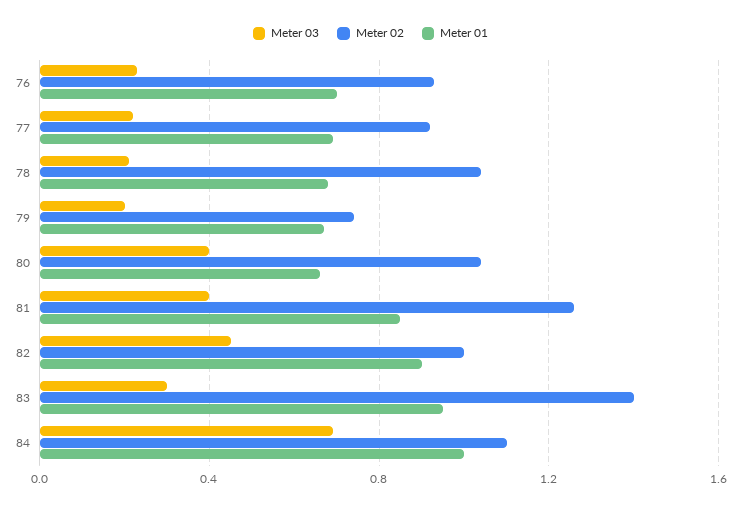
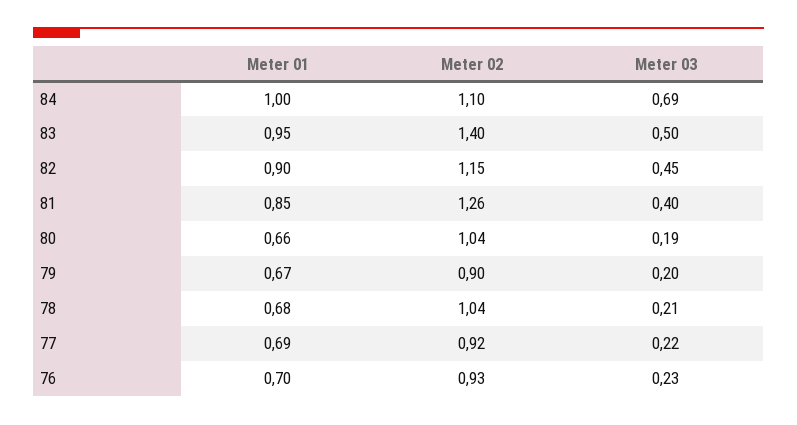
  {
    "Meter 03": {
      "76": 0.23,
      "77": 0.22,
      "78": 0.21,
      "79": 0.2,
-     "80": 0.4,
+     "80": 0.19,
      "81": 0.4,
      "82": 0.45,
-     "83": 0.3,
+     "83": 0.5,
      "84": 0.69
    },
    "Meter 02": {
      "76": 0.93,
      "77": 0.92,
      "78": 1.04,
-     "79": 0.75,
+     "79": 0.9,
      "80": 1.04,
      "81": 1.26,
-     "82": 1,
+     "82": 1.15,
      "83": 1.4,
      "84": 1.1
    },
    "Meter 01": {
      "76": 0.7,
      "77": 0.69,
      "78": 0.68,
      "79": 0.67,
      "80": 0.66,
      "81": 0.85,
      "82": 0.9,
      "83": 0.95,
      "84": 1
    }
  }

